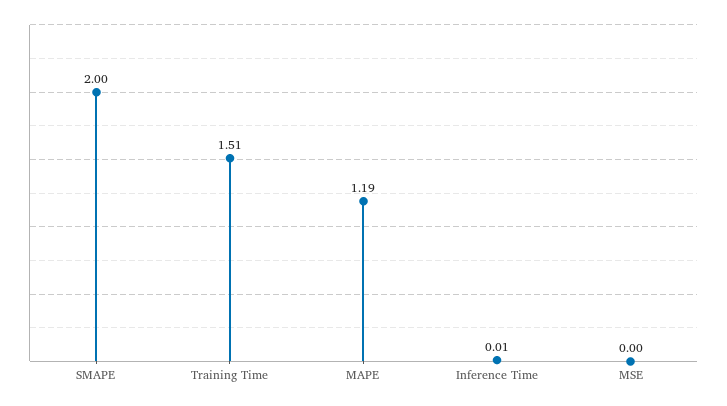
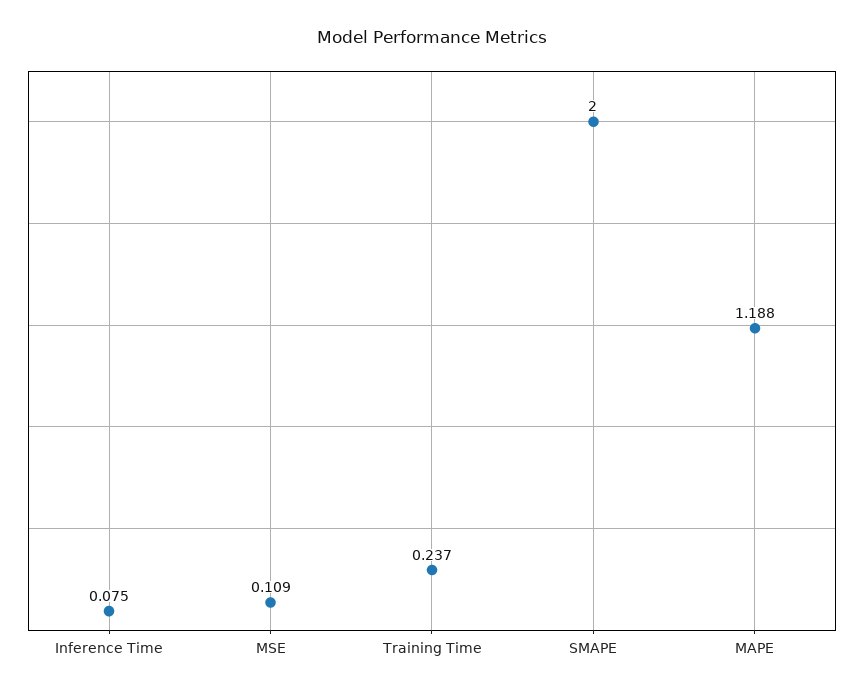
  {
    "SMAPE": 2,
-   "Training Time": 1.51,
+   "Training Time": 0.237,
    "MAPE": 1.188,
-   "Inference Time": 0.01,
+   "Inference Time": 0.075,
-   "MSE": 0
+   "MSE": 0.109
  }

